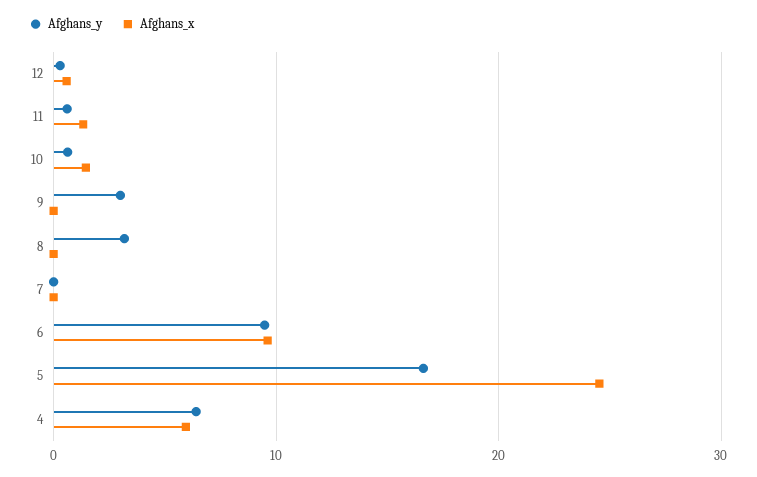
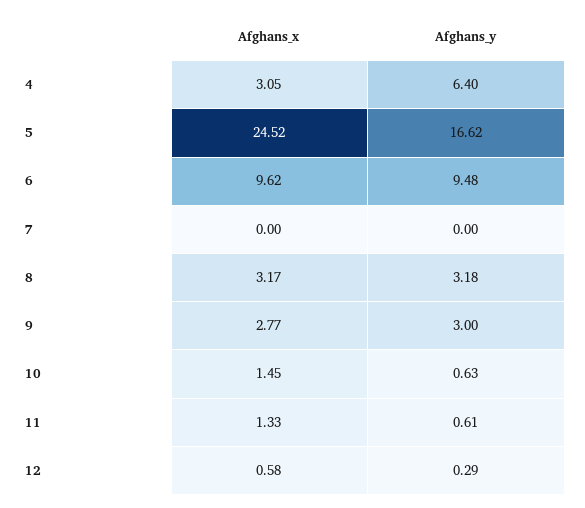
  {
    "Afghans_y": {
      "12": 0.29,
      "11": 0.61,
      "10": 0.63,
      "9": 3,
      "8": 3.18,
      "7": 0,
      "6": 9.48,
      "5": 16.62,
      "4": 6.4
    },
    "Afghans_x": {
      "12": 0.58,
      "11": 1.33,
      "10": 1.45,
-     "9": 0,
+     "9": 2.77,
-     "8": 0,
+     "8": 3.17,
      "7": 0,
      "6": 9.62,
      "5": 24.52,
-     "4": 6
+     "4": 3.05
    }
  }

